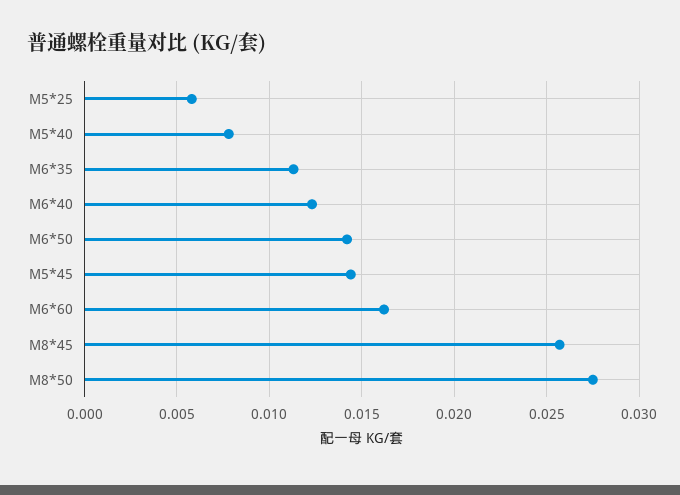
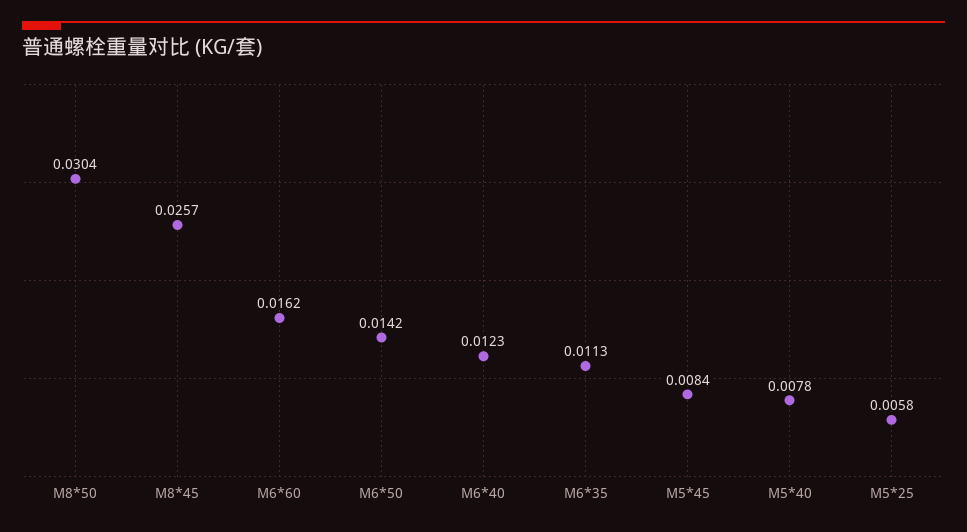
  {
    "M5*25": 0.0058,
    "M5*40": 0.0078,
    "M6*35": 0.0113,
    "M6*40": 0.0123,
    "M6*50": 0.0142,
-   "M5*45": 0.0145,
+   "M5*45": 0.0084,
    "M6*60": 0.0162,
    "M8*45": 0.0257,
-   "M8*50": 0.0275
+   "M8*50": 0.0304
  }

